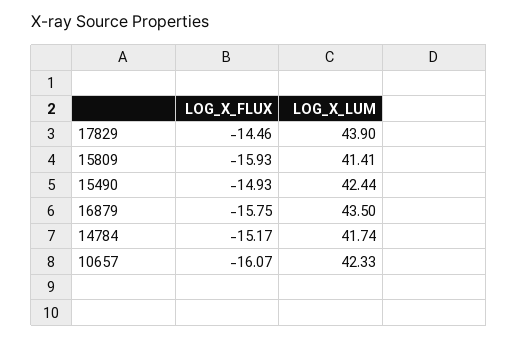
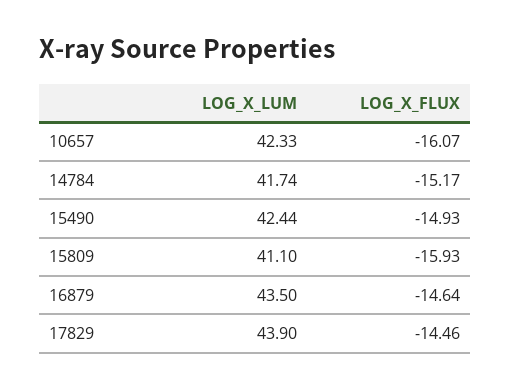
  {
    "LOG_X_FLUX": {
      "17829": -14.46,
      "15809": -15.93,
      "15490": -14.93,
-     "16879": -15.75,
+     "16879": -14.64,
      "14784": -15.17,
      "10657": -16.07
    },
    "LOG_X_LUM": {
      "17829": 43.9,
-     "15809": 41.41,
+     "15809": 41.1,
      "15490": 42.44,
      "16879": 43.5,
      "14784": 41.74,
      "10657": 42.33
    }
  }

